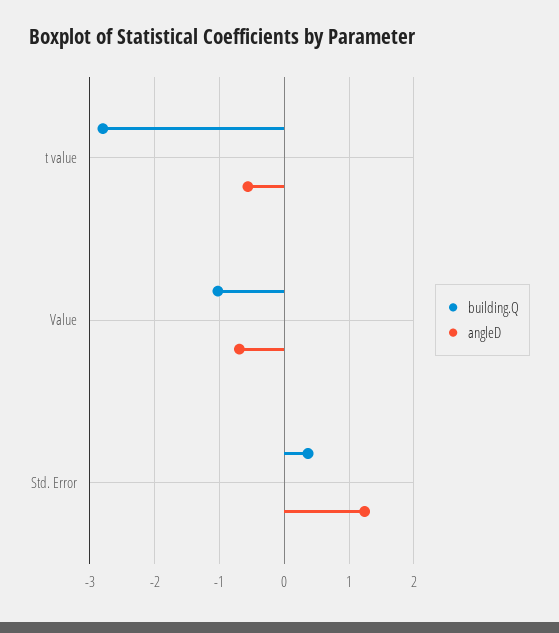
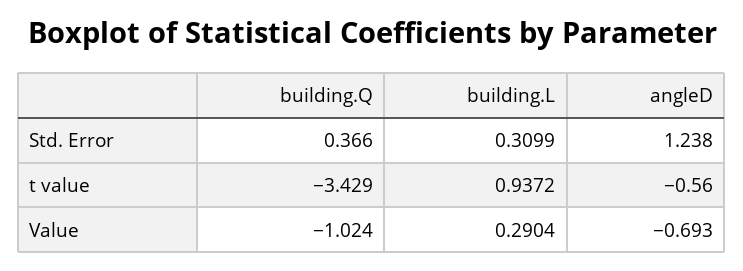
  {
    "building.Q": {
-     "t value": -2.8,
+     "t value": -3.429,
      "Value": -1.024,
      "Std. Error": 0.366
    },
    "angleD": {
      "t value": -0.56,
      "Value": -0.693,
      "Std. Error": 1.238
-   }
+   },
+   "building.L": {
+     "Std. Error": 0.3099,
+     "t value": 0.9372,
+     "Value": 0.2904
+   }
  }

